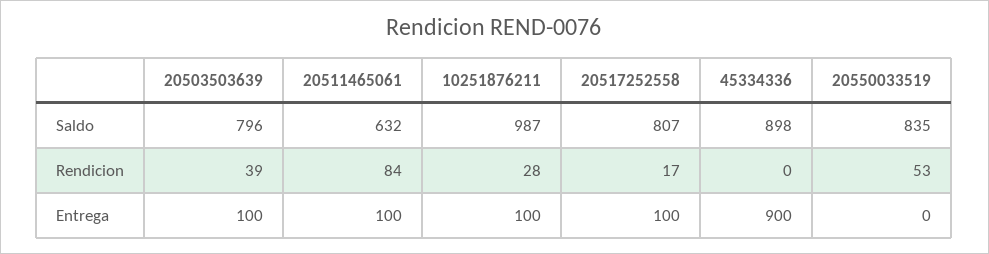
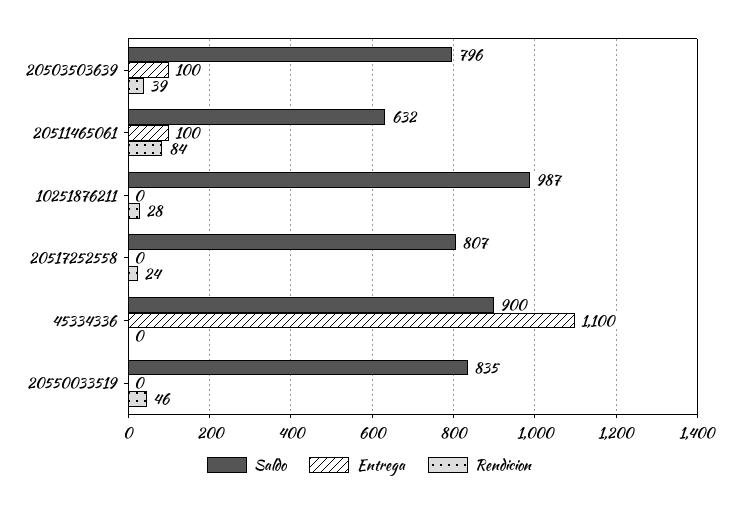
  {
    "Saldo": {
      "20503503639": 796,
      "20511465061": 632,
      "10251876211": 987,
      "20517252558": 807,
-     "45334336": 898,
+     "45334336": 900,
      "20550033519": 835
    },
    "Rendicion": {
      "20503503639": 39,
      "20511465061": 84,
      "10251876211": 28,
-     "20517252558": 17,
+     "20517252558": 24,
      "45334336": 0,
-     "20550033519": 53
+     "20550033519": 46
    },
    "Entrega": {
      "20503503639": 100,
      "20511465061": 100,
-     "10251876211": 100,
+     "10251876211": 0,
-     "20517252558": 100,
+     "20517252558": 0,
-     "45334336": 900,
+     "45334336": 1100,
      "20550033519": 0
    }
  }

